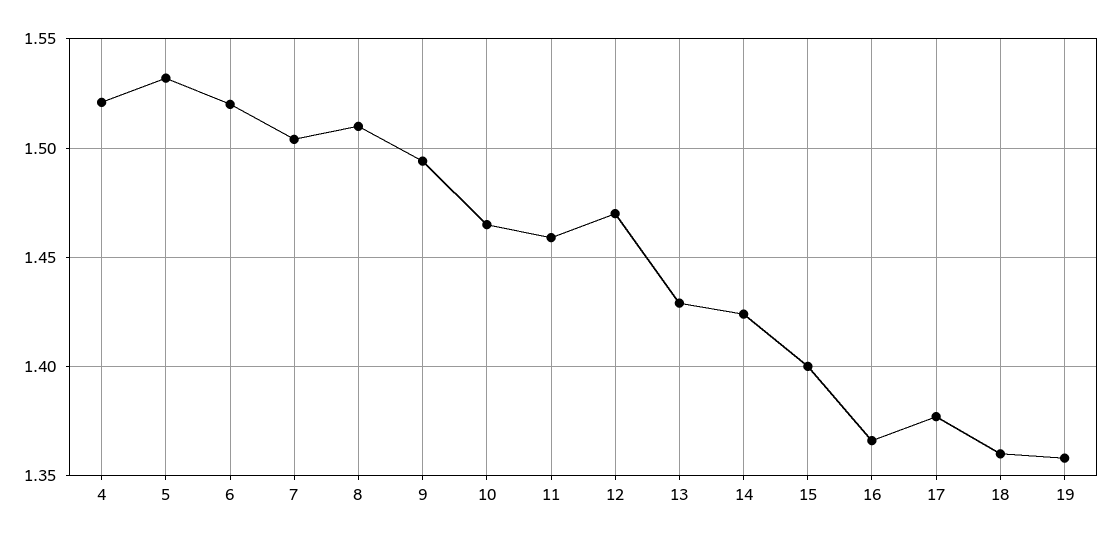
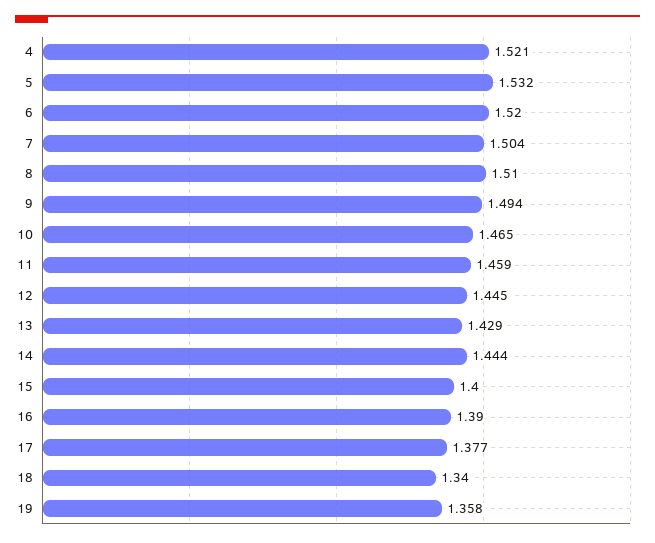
  {
    "4": 1.521,
    "5": 1.532,
    "6": 1.52,
    "7": 1.504,
    "8": 1.51,
    "9": 1.494,
    "10": 1.465,
    "11": 1.459,
-   "12": 1.47,
+   "12": 1.445,
    "13": 1.429,
-   "14": 1.425,
+   "14": 1.444,
    "15": 1.4,
-   "16": 1.365,
+   "16": 1.39,
    "17": 1.377,
-   "18": 1.36,
+   "18": 1.34,
    "19": 1.358
  }

